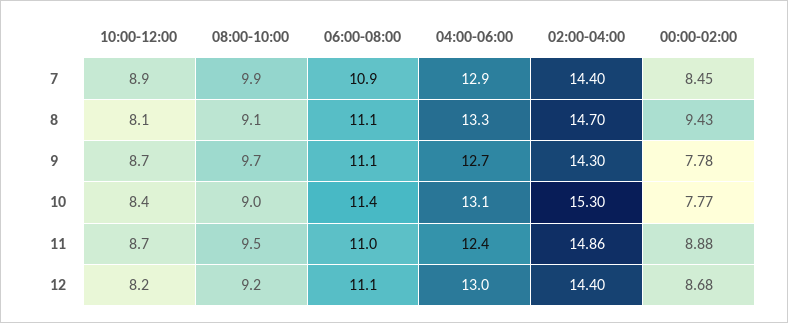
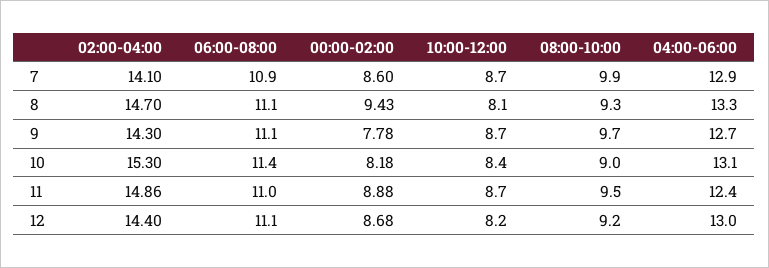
  {
    "10:00-12:00": {
-     "7": 8.9,
+     "7": 8.7,
      "8": 8.1,
      "9": 8.7,
      "10": 8.4,
      "11": 8.7,
      "12": 8.2
    },
    "08:00-10:00": {
      "7": 9.9,
-     "8": 9.1,
+     "8": 9.3,
      "9": 9.7,
      "10": 9,
      "11": 9.5,
      "12": 9.2
    },
    "06:00-08:00": {
      "7": 10.9,
      "8": 11.1,
      "9": 11.1,
      "10": 11.4,
      "11": 11,
      "12": 11.1
    },
    "04:00-06:00": {
      "7": 12.9,
      "8": 13.3,
      "9": 12.7,
      "10": 13.1,
      "11": 12.4,
      "12": 13
    },
    "02:00-04:00": {
-     "7": 14.4,
+     "7": 14.1,
      "8": 14.7,
      "9": 14.3,
      "10": 15.3,
      "11": 14.86,
      "12": 14.4
    },
    "00:00-02:00": {
-     "7": 8.45,
+     "7": 8.6,
      "8": 9.43,
      "9": 7.78,
-     "10": 7.77,
+     "10": 8.18,
      "11": 8.88,
      "12": 8.68
    }
  }

